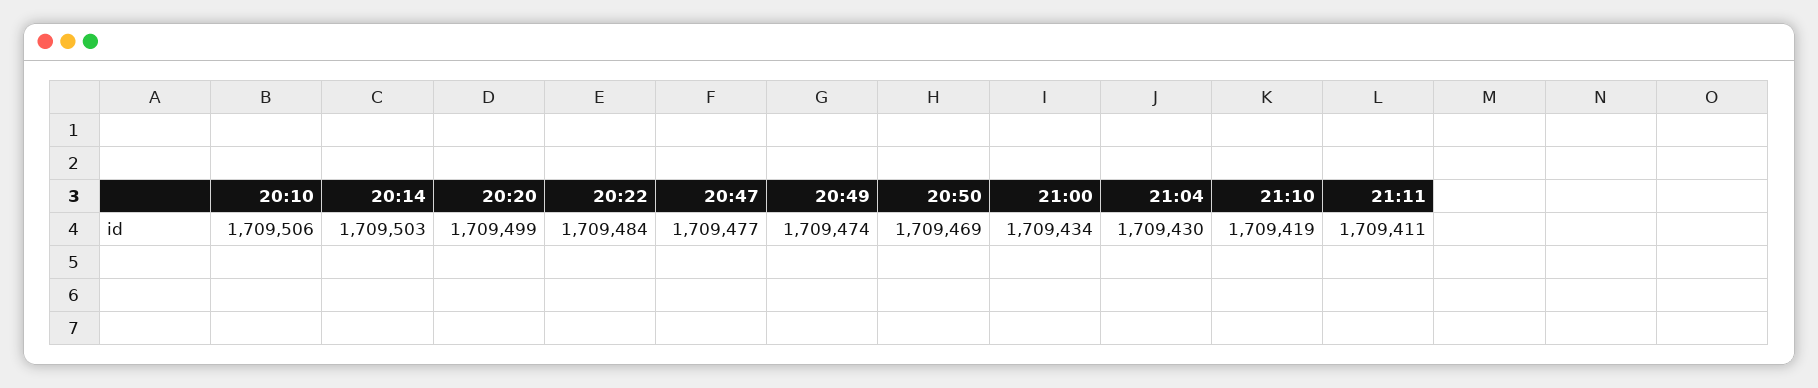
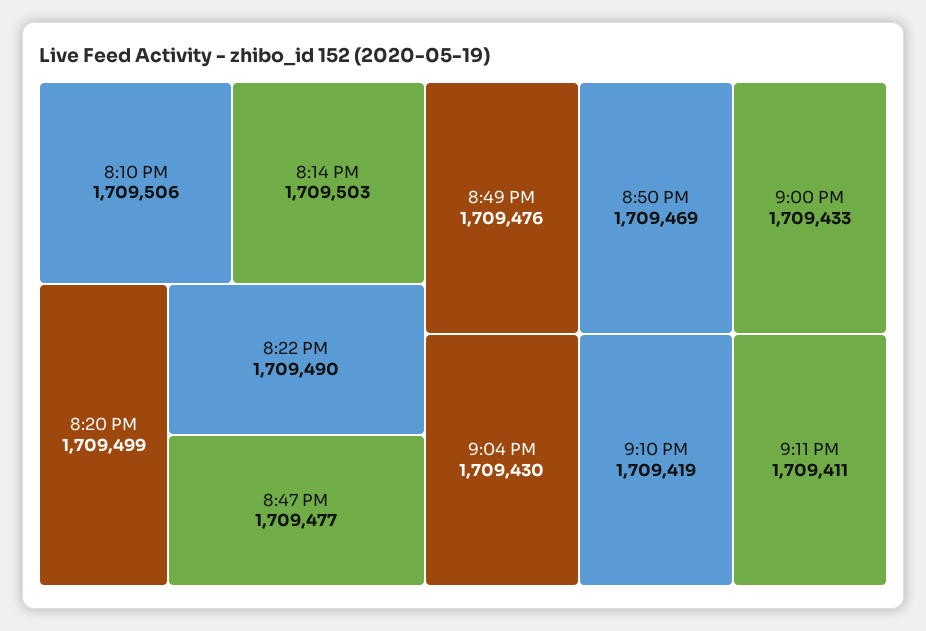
  {
    "20:10": 1709506,
    "20:14": 1709503,
    "20:20": 1709499,
-   "20:22": 1709484,
+   "20:22": 1709490,
    "20:47": 1709477,
-   "20:49": 1709474,
+   "20:49": 1709476,
    "20:50": 1709469,
-   "21:00": 1709434,
+   "21:00": 1709433,
    "21:04": 1709430,
    "21:10": 1709419,
    "21:11": 1709411
  }

